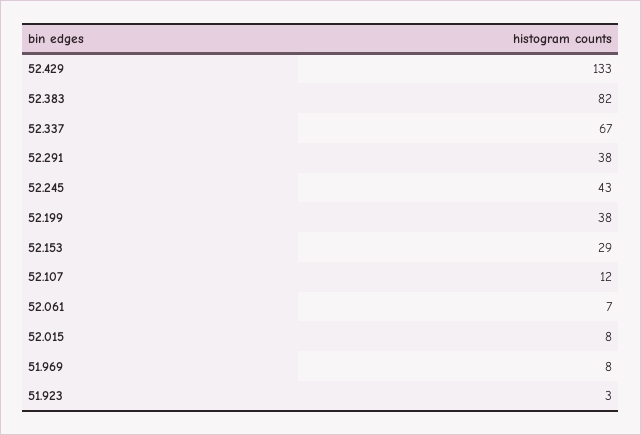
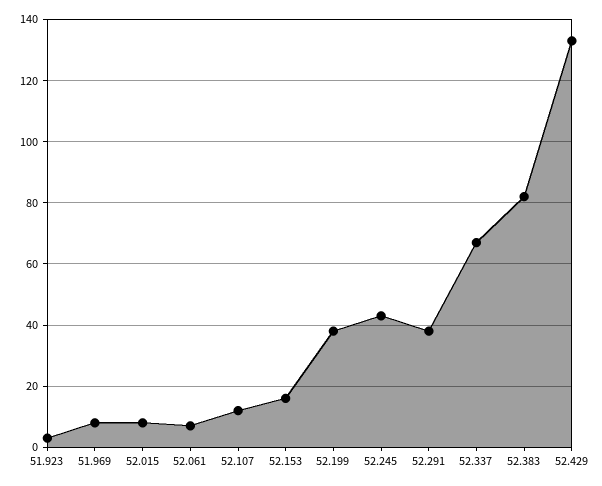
  {
    "52.429": 133,
    "52.383": 82,
    "52.337": 67,
    "52.291": 38,
    "52.245": 43,
    "52.199": 38,
-   "52.153": 29,
+   "52.153": 15,
    "52.107": 12,
    "52.061": 7,
    "52.015": 8,
    "51.969": 8,
    "51.923": 3
  }

